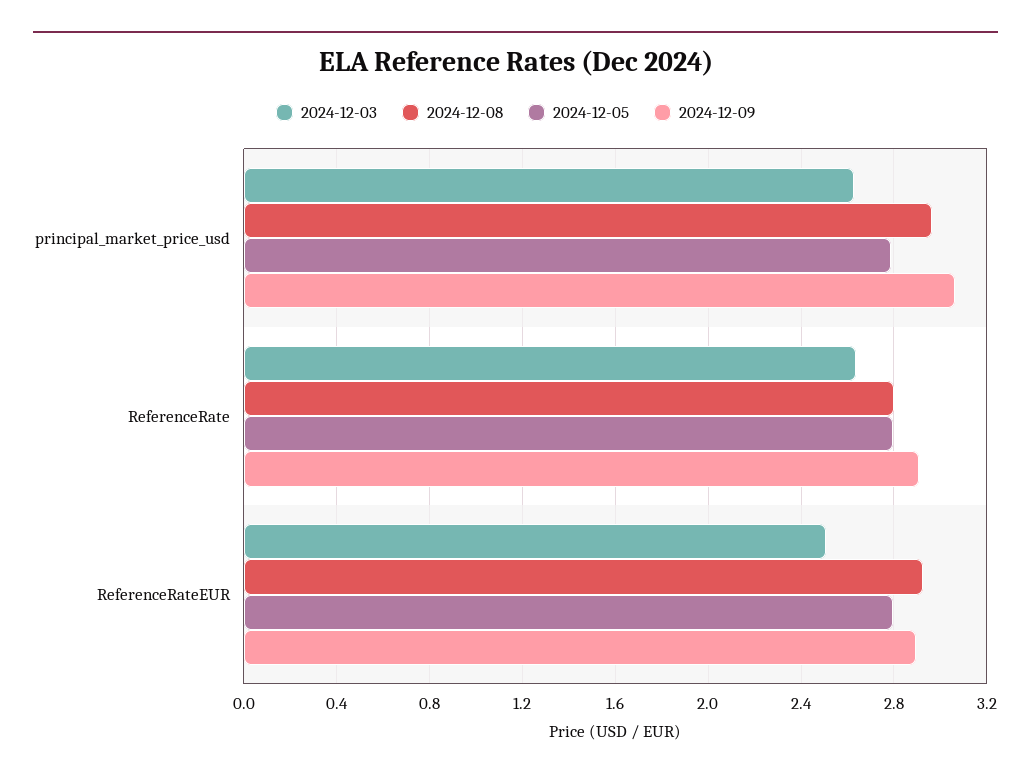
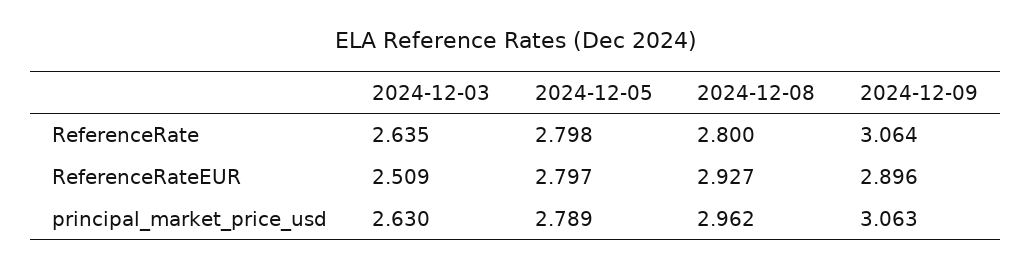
  {
    "2024-12-03": {
      "principal_market_price_usd": 2.63,
      "ReferenceRate": 2.635,
      "ReferenceRateEUR": 2.509
    },
    "2024-12-08": {
      "principal_market_price_usd": 2.962,
      "ReferenceRate": 2.8,
      "ReferenceRateEUR": 2.927
    },
    "2024-12-05": {
      "principal_market_price_usd": 2.789,
      "ReferenceRate": 2.798,
      "ReferenceRateEUR": 2.797
    },
    "2024-12-09": {
      "principal_market_price_usd": 3.063,
-     "ReferenceRate": 2.9,
+     "ReferenceRate": 3.064,
      "ReferenceRateEUR": 2.896
    }
  }

